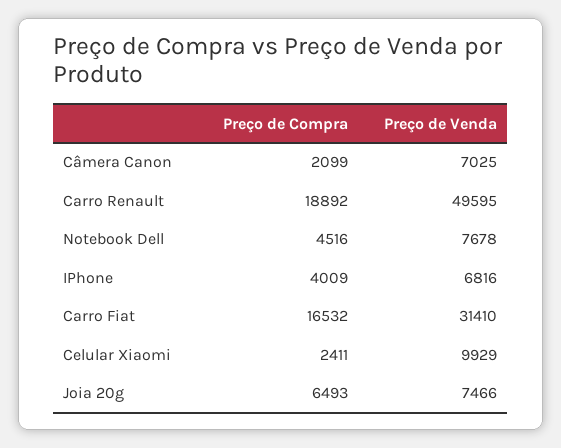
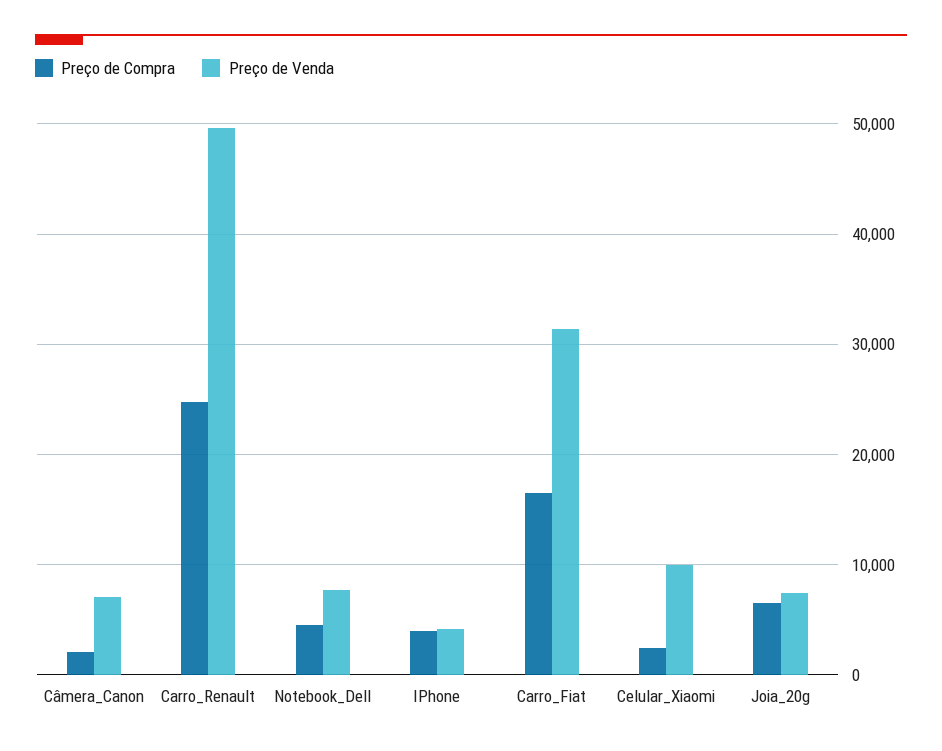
  {
    "Preço de Compra": {
      "Câmera Canon": 2099,
-     "Carro Renault": 18892,
+     "Carro Renault": 25000,
      "Notebook Dell": 4516,
      "IPhone": 4009,
      "Carro Fiat": 16532,
      "Celular Xiaomi": 2411,
      "Joia 20g": 6493
    },
    "Preço de Venda": {
      "Câmera Canon": 7025,
      "Carro Renault": 49595,
      "Notebook Dell": 7678,
-     "IPhone": 6816,
+     "IPhone": 4000,
      "Carro Fiat": 31410,
      "Celular Xiaomi": 9929,
      "Joia 20g": 7466
    }
  }

